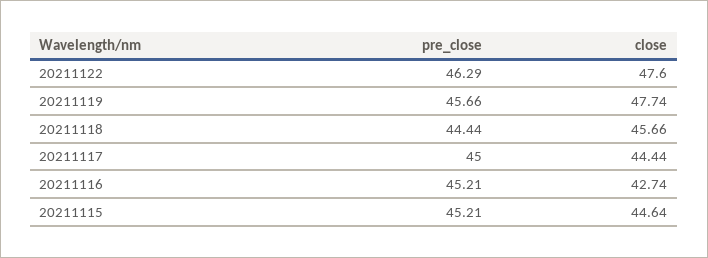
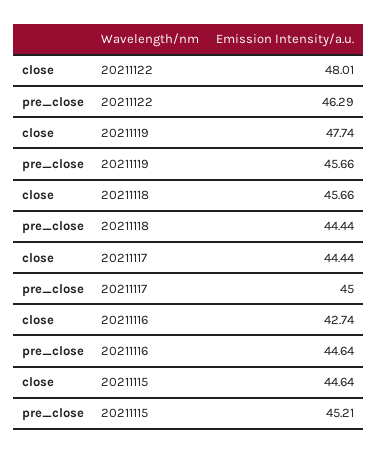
  {
    "pre_close": {
      "20211122": 46.29,
      "20211119": 45.66,
      "20211118": 44.44,
      "20211117": 45,
-     "20211116": 45.21,
+     "20211116": 44.64,
      "20211115": 45.21
    },
    "close": {
-     "20211122": 47.6,
+     "20211122": 48.01,
      "20211119": 47.74,
      "20211118": 45.66,
      "20211117": 44.44,
      "20211116": 42.74,
      "20211115": 44.64
    }
  }

